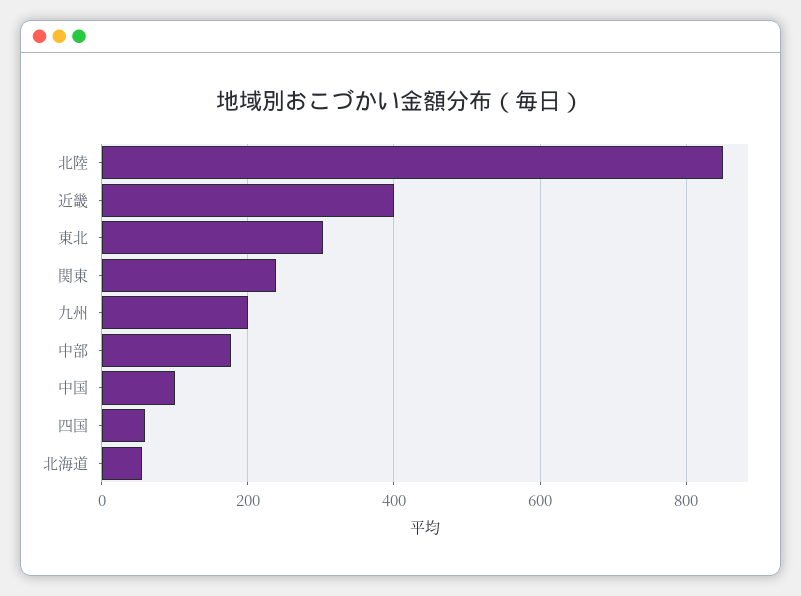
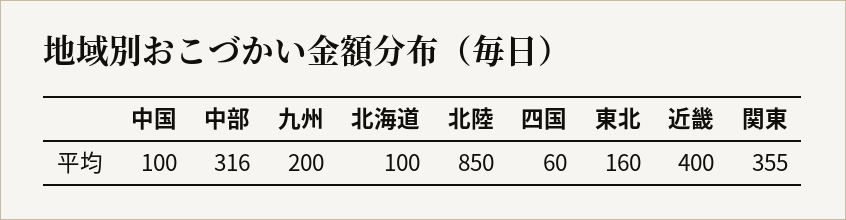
  {
    "北陸": 850,
    "近畿": 400,
-   "東北": 300,
+   "東北": 160,
-   "関東": 240,
+   "関東": 355,
    "九州": 200,
-   "中部": 180,
+   "中部": 316,
    "中国": 100,
    "四国": 60,
-   "北海道": 60
+   "北海道": 100
  }

